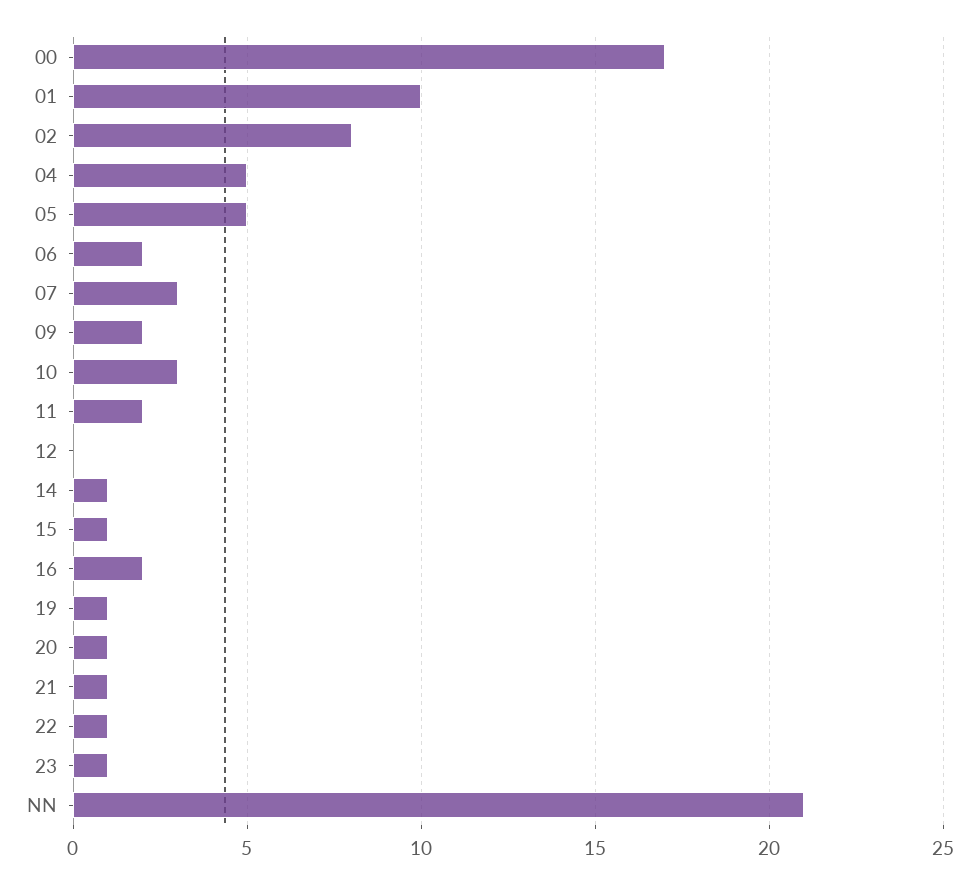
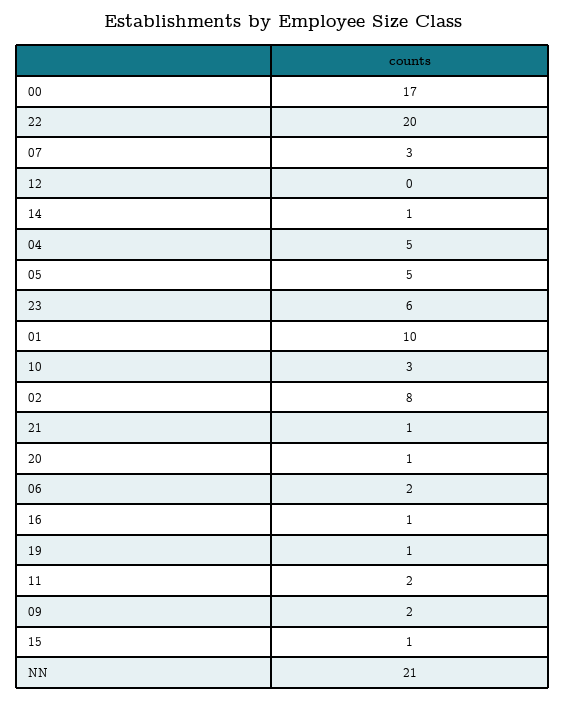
  {
    "00": 17,
    "01": 10,
    "02": 8,
    "04": 5,
    "05": 5,
    "06": 2,
    "07": 3,
    "09": 2,
    "10": 3,
    "11": 2,
    "12": 0,
    "14": 1,
    "15": 1,
-   "16": 2,
+   "16": 1,
    "19": 1,
    "20": 1,
    "21": 1,
-   "22": 1,
+   "22": 20,
-   "23": 1,
+   "23": 6,
    "NN": 21
  }

